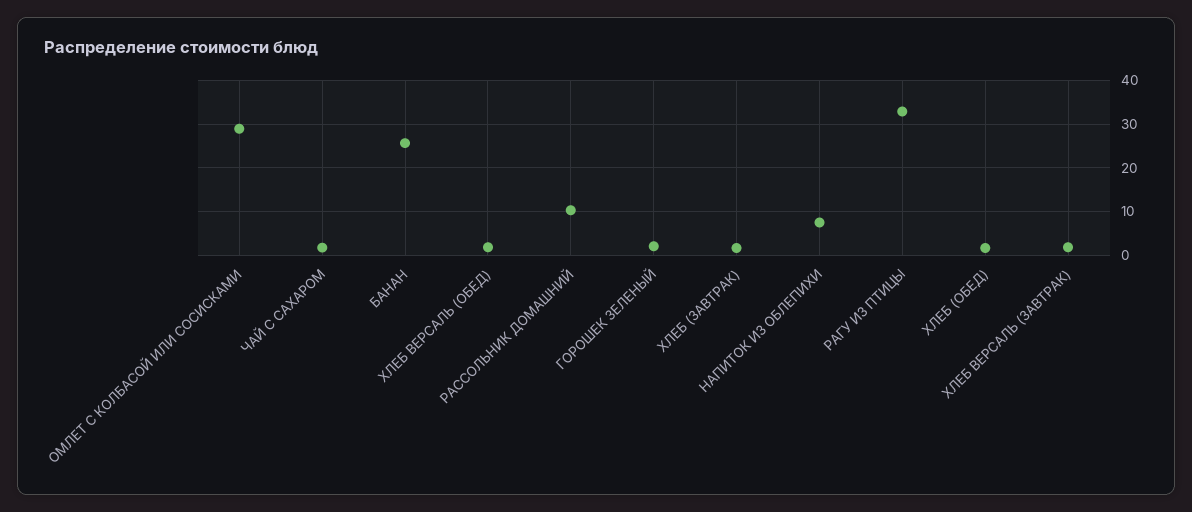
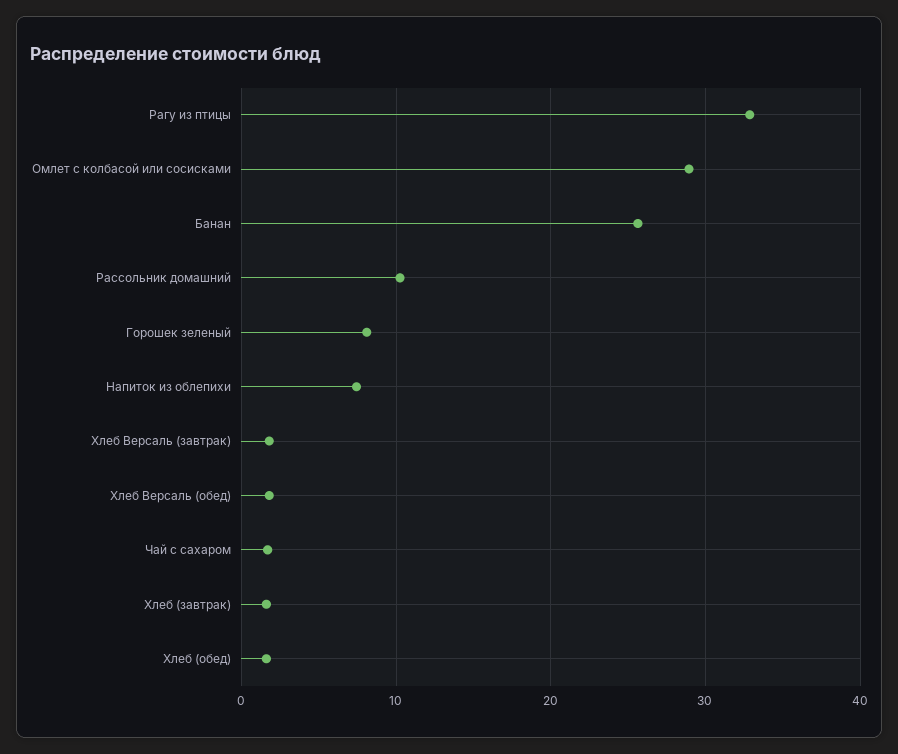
  {
    "ОМЛЕТ С КОЛБАСОЙ ИЛИ СОСИСКАМИ": 29,
    "ЧАЙ С САХАРОМ": 2,
    "БАНАН": 26,
    "ХЛЕБ ВЕРСАЛЬ (ОБЕД)": 2,
    "РАССОЛЬНИК ДОМАШНИЙ": 10,
-   "ГОРОШЕК ЗЕЛЕНЫЙ": 2,
+   "ГОРОШЕК ЗЕЛЕНЫЙ": 8,
    "ХЛЕБ (ЗАВТРАК)": 2,
    "НАПИТОК ИЗ ОБЛЕПИХИ": 7,
    "РАГУ ИЗ ПТИЦЫ": 33,
    "ХЛЕБ (ОБЕД)": 2,
    "ХЛЕБ ВЕРСАЛЬ (ЗАВТРАК)": 2
  }

